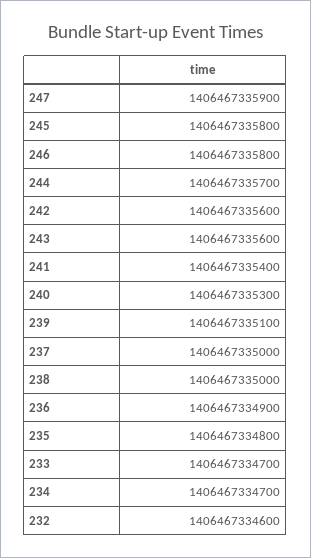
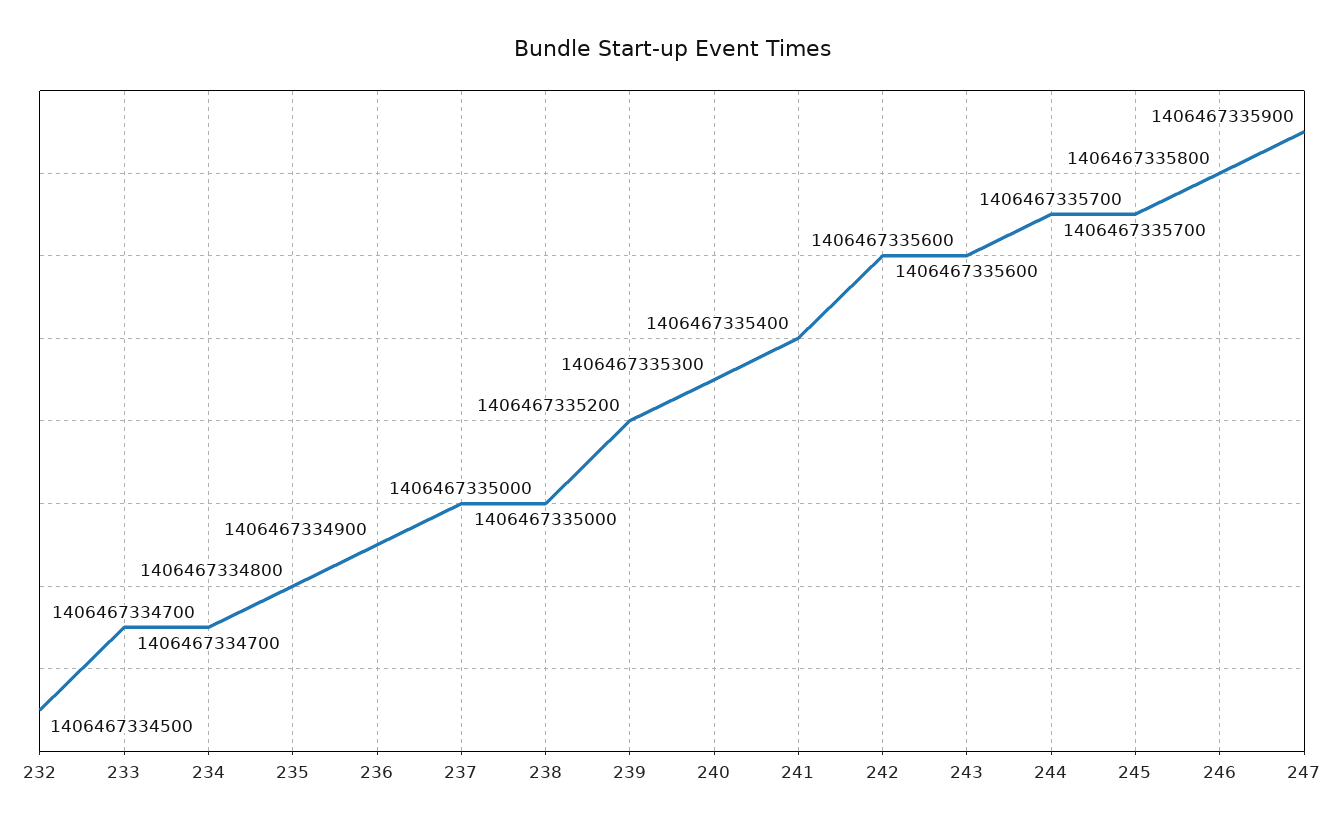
  {
    "247": 1406467335900,
-   "245": 1406467335800,
+   "245": 1406467335700,
    "246": 1406467335800,
    "244": 1406467335700,
    "242": 1406467335600,
    "243": 1406467335600,
    "241": 1406467335400,
    "240": 1406467335300,
-   "239": 1406467335100,
+   "239": 1406467335200,
    "237": 1406467335000,
    "238": 1406467335000,
    "236": 1406467334900,
    "235": 1406467334800,
    "233": 1406467334700,
    "234": 1406467334700,
-   "232": 1406467334600
+   "232": 1406467334500
  }

